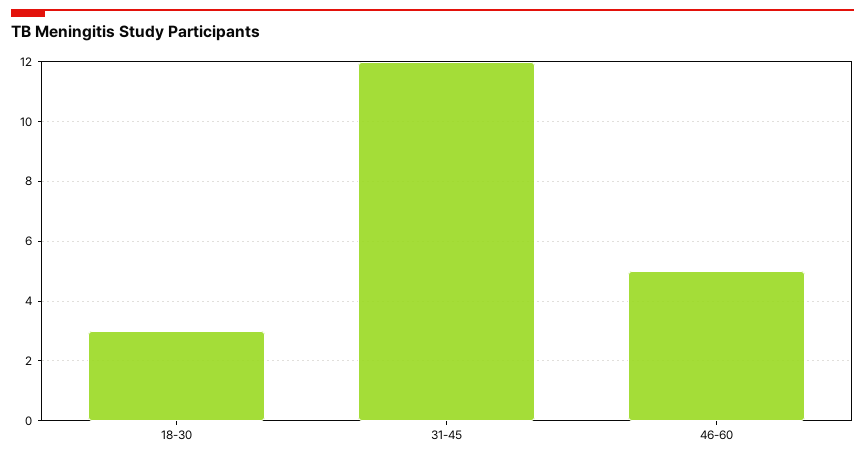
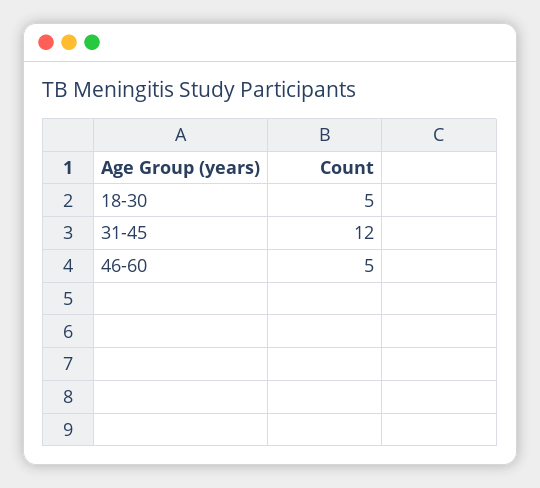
  {
-   "18-30": 3,
+   "18-30": 5,
    "31-45": 12,
    "46-60": 5
  }

